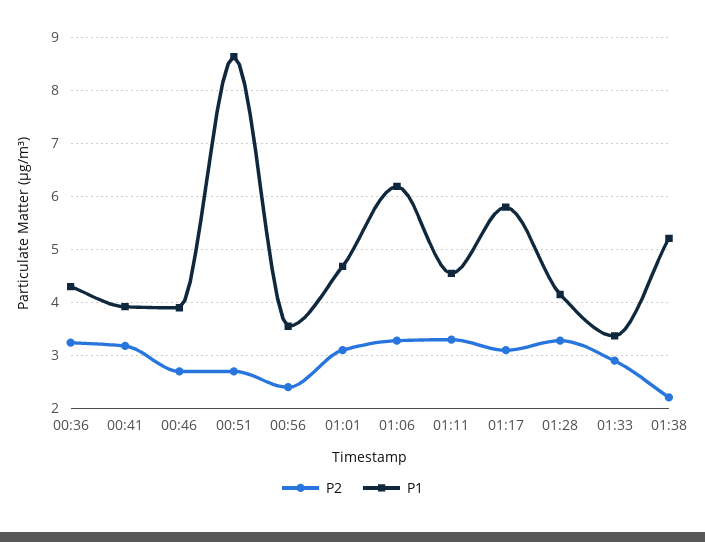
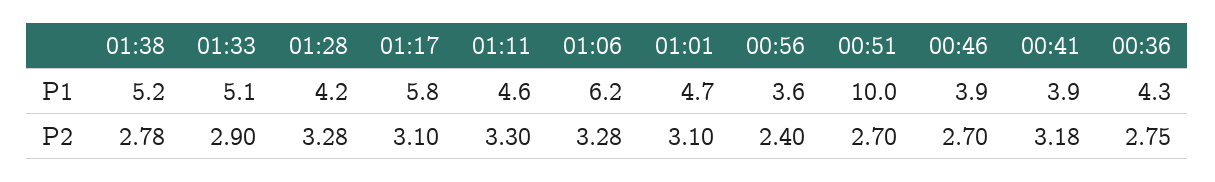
  {
    "P2": {
-     "00:36": 3.2,
+     "00:36": 2.75,
      "00:41": 3.18,
      "00:46": 2.7,
      "00:51": 2.7,
      "00:56": 2.4,
      "01:01": 3.1,
      "01:06": 3.28,
      "01:11": 3.3,
      "01:17": 3.1,
      "01:28": 3.28,
      "01:33": 2.9,
-     "01:38": 2.2
+     "01:38": 2.78
    },
    "P1": {
      "00:36": 4.3,
      "00:41": 3.9,
      "00:46": 3.9,
-     "00:51": 8.6,
+     "00:51": 10,
      "00:56": 3.6,
      "01:01": 4.7,
      "01:06": 6.2,
      "01:11": 4.6,
      "01:17": 5.8,
      "01:28": 4.2,
-     "01:33": 3.4,
+     "01:33": 5.1,
      "01:38": 5.2
    }
  }

